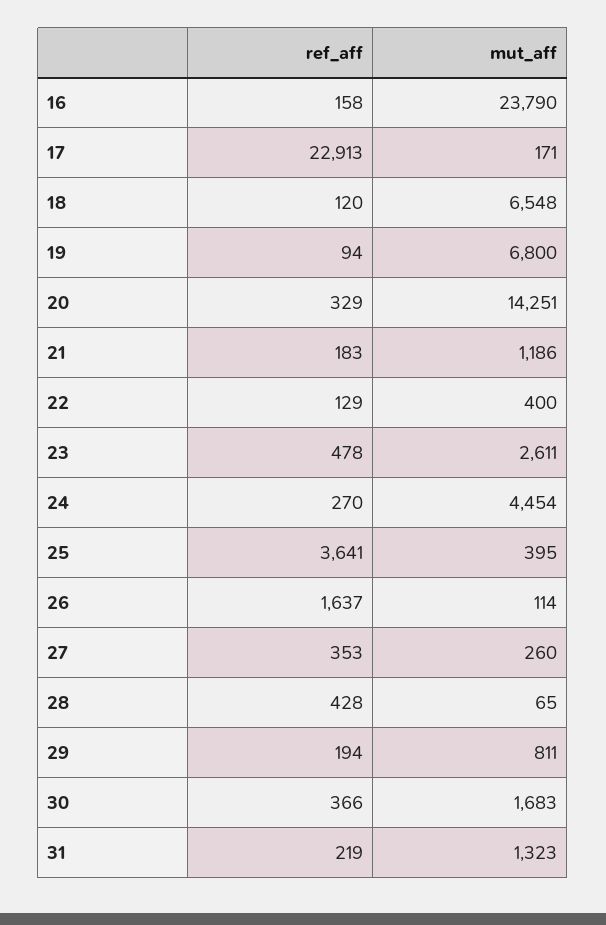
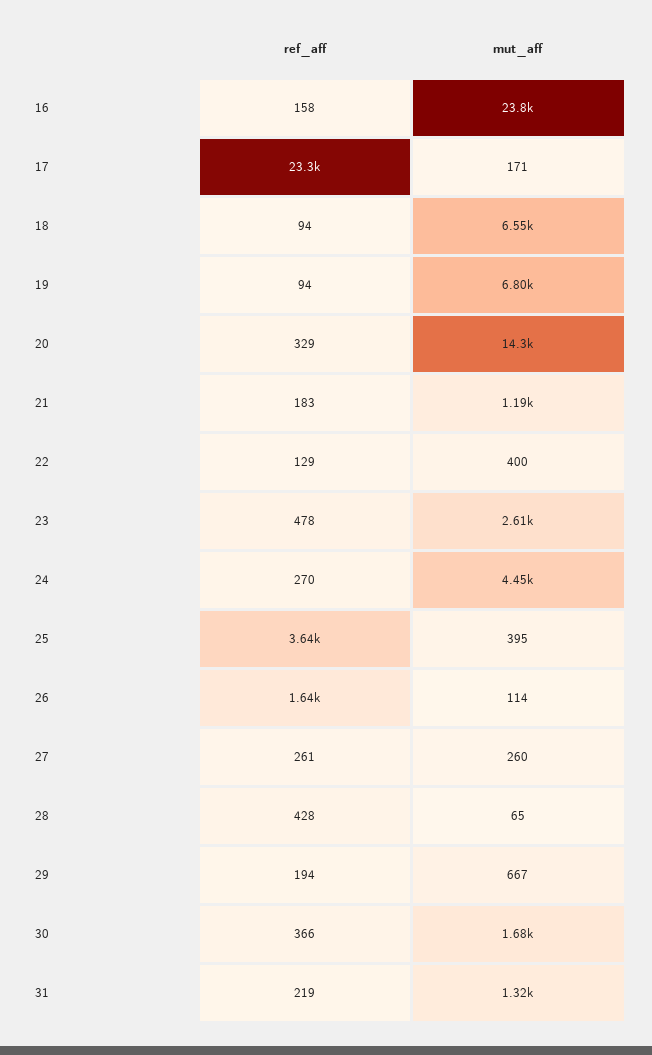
  {
    "ref_aff": {
      "16": 158,
-     "17": 22913,
+     "17": 23300,
-     "18": 120,
+     "18": 94,
      "19": 94,
      "20": 329,
      "21": 183,
      "22": 129,
      "23": 478,
      "24": 270,
      "25": 3641,
      "26": 1637,
-     "27": 353,
+     "27": 261,
      "28": 428,
      "29": 194,
      "30": 366,
      "31": 219
    },
    "mut_aff": {
      "16": 23790,
      "17": 171,
      "18": 6548,
      "19": 6800,
      "20": 14251,
      "21": 1186,
      "22": 400,
      "23": 2611,
      "24": 4454,
      "25": 395,
      "26": 114,
      "27": 260,
      "28": 65,
-     "29": 811,
+     "29": 667,
      "30": 1683,
      "31": 1323
    }
  }

